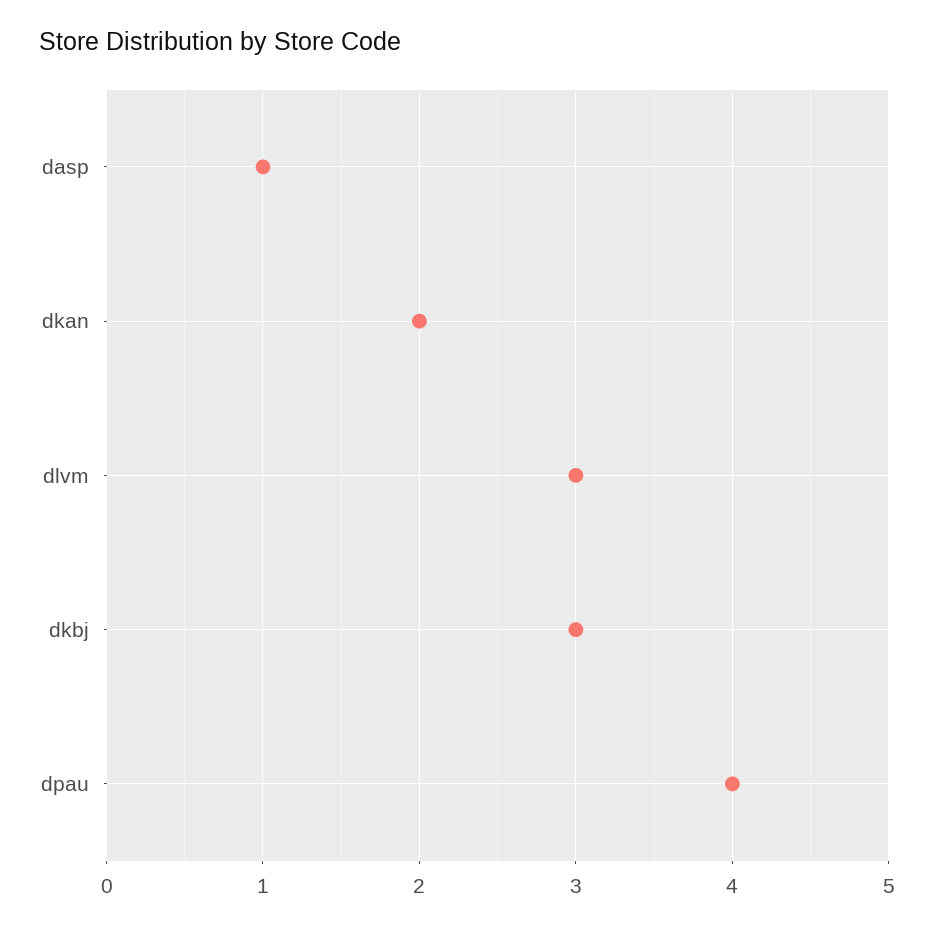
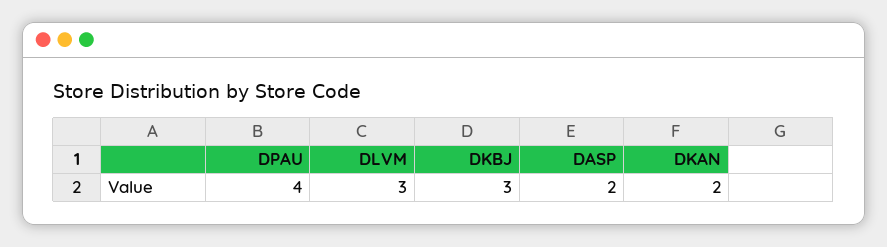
  {
-   "dasp": 1,
+   "dasp": 2,
    "dkan": 2,
    "dlvm": 3,
    "dkbj": 3,
    "dpau": 4
  }

